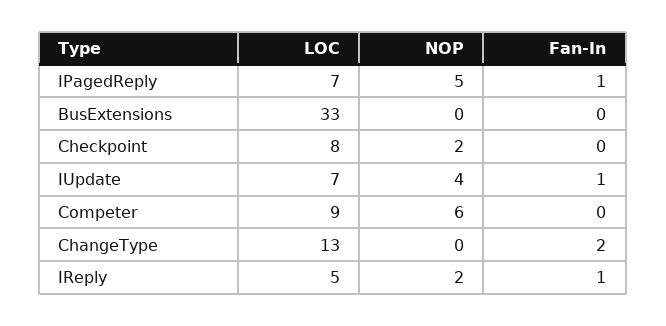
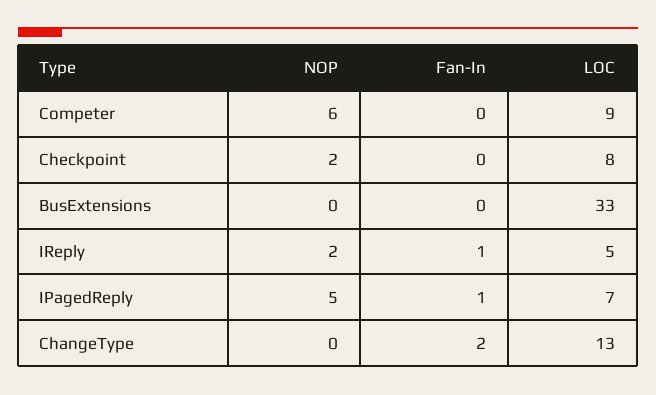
  {
    "LOC": {
      "IPagedReply": 7,
      "BusExtensions": 33,
      "Checkpoint": 8,
-     "IUpdate": 7,
      "Competer": 9,
      "ChangeType": 13,
      "IReply": 5
    },
    "NOP": {
      "IPagedReply": 5,
      "BusExtensions": 0,
      "Checkpoint": 2,
-     "IUpdate": 4,
      "Competer": 6,
      "ChangeType": 0,
      "IReply": 2
    },
    "Fan-In": {
      "IPagedReply": 1,
      "BusExtensions": 0,
      "Checkpoint": 0,
-     "IUpdate": 1,
      "Competer": 0,
      "ChangeType": 2,
      "IReply": 1
    }
  }

